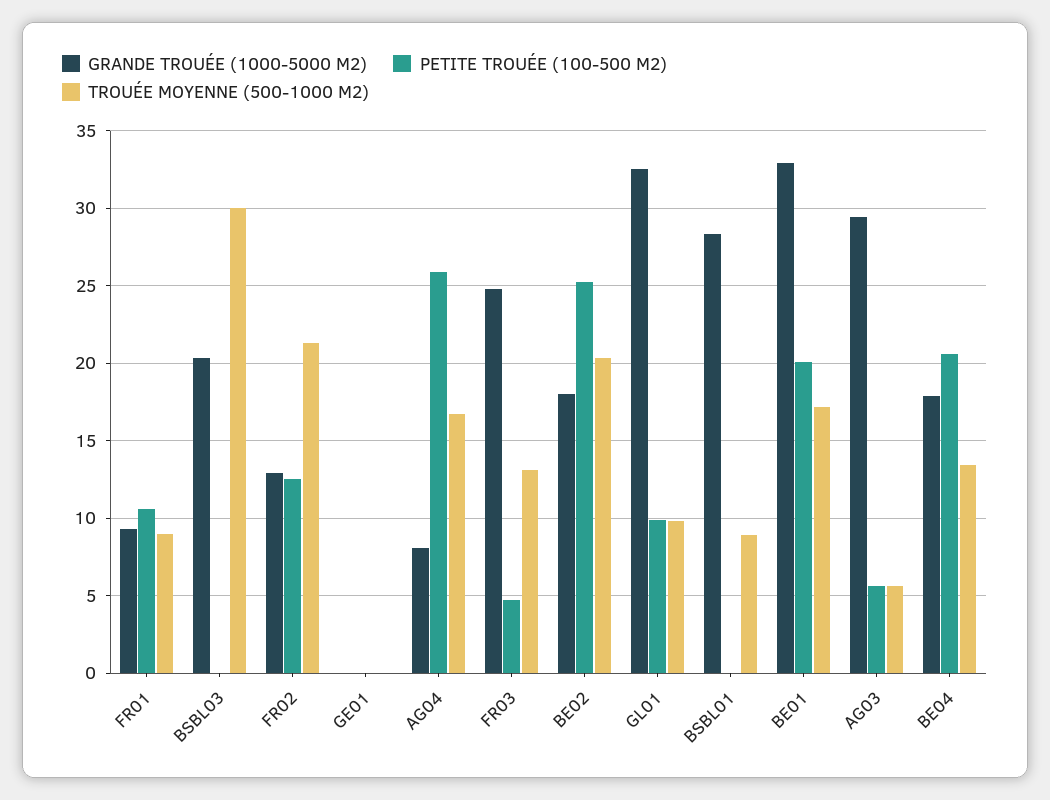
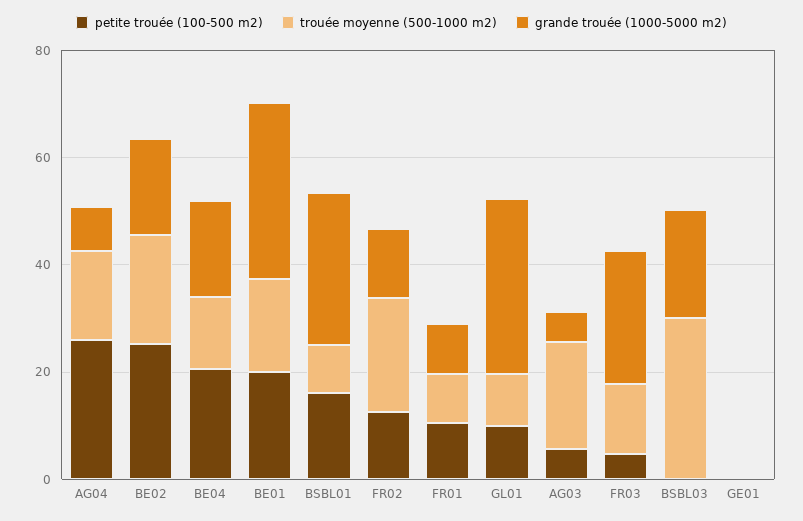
  {
    "GRANDE TROUÉE (1000-5000 M2)": {
      "FR01": 9.5,
      "BSBL03": 20.5,
      "FR02": 13,
      "GE01": 0,
      "AG04": 8,
      "FR03": 25,
      "BE02": 18,
      "GL01": 32.5,
      "BSBL01": 28.5,
      "BE01": 33,
-     "AG03": 29.5,
+     "AG03": 5,
      "BE04": 18
    },
    "PETITE TROUÉE (100-500 M2)": {
      "FR01": 10.5,
      "BSBL03": 0,
      "FR02": 12.5,
      "GE01": 0,
      "AG04": 26,
      "FR03": 4.5,
      "BE02": 25,
      "GL01": 10,
-     "BSBL01": 0,
+     "BSBL01": 15,
      "BE01": 20,
      "AG03": 5.5,
      "BE04": 20.5
    },
    "TROUÉE MOYENNE (500-1000 M2)": {
      "FR01": 9,
      "BSBL03": 30,
      "FR02": 21.5,
      "GE01": 0,
      "AG04": 16.5,
      "FR03": 13,
      "BE02": 20.5,
      "GL01": 10,
      "BSBL01": 9,
      "BE01": 17,
-     "AG03": 5.5,
+     "AG03": 20,
      "BE04": 13.5
    }
  }

